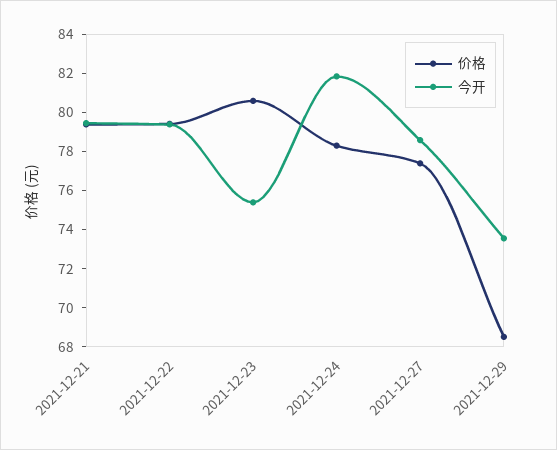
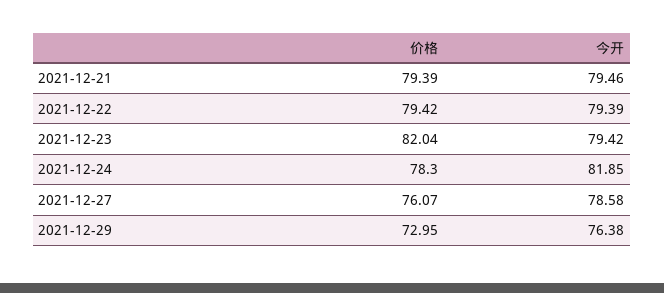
  {
    "价格": {
      "2021-12-21": 79.39,
      "2021-12-22": 79.42,
-     "2021-12-23": 80.5,
+     "2021-12-23": 82.04,
      "2021-12-24": 78.3,
-     "2021-12-27": 77.5,
+     "2021-12-27": 76.07,
-     "2021-12-29": 68.5
+     "2021-12-29": 72.95
    },
    "今开": {
      "2021-12-21": 79.46,
      "2021-12-22": 79.39,
-     "2021-12-23": 75.5,
+     "2021-12-23": 79.42,
      "2021-12-24": 81.85,
      "2021-12-27": 78.58,
-     "2021-12-29": 73.5
+     "2021-12-29": 76.38
    }
  }

